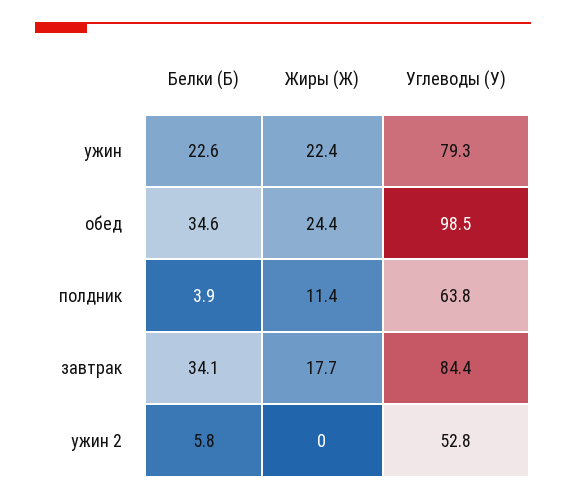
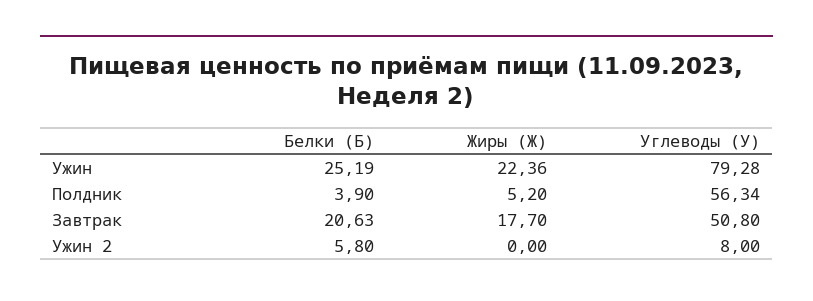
  {
    "Белки (Б)": {
-     "ужин": 22.6,
+     "ужин": 25.19,
-     "обед": 34.6,
      "полдник": 3.9,
-     "завтрак": 34.1,
+     "завтрак": 20.63,
      "ужин 2": 5.8
    },
    "Жиры (Ж)": {
      "ужин": 22.36,
-     "обед": 24.4,
-     "полдник": 11.4,
+     "полдник": 5.2,
      "завтрак": 17.7,
      "ужин 2": 0
    },
    "Углеводы (У)": {
      "ужин": 79.28,
-     "обед": 98.5,
-     "полдник": 63.8,
+     "полдник": 56.34,
-     "завтрак": 84.4,
+     "завтрак": 50.8,
-     "ужин 2": 52.8
+     "ужин 2": 8
    }
  }

